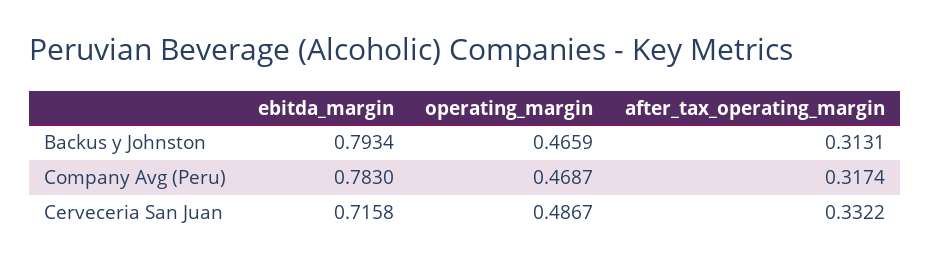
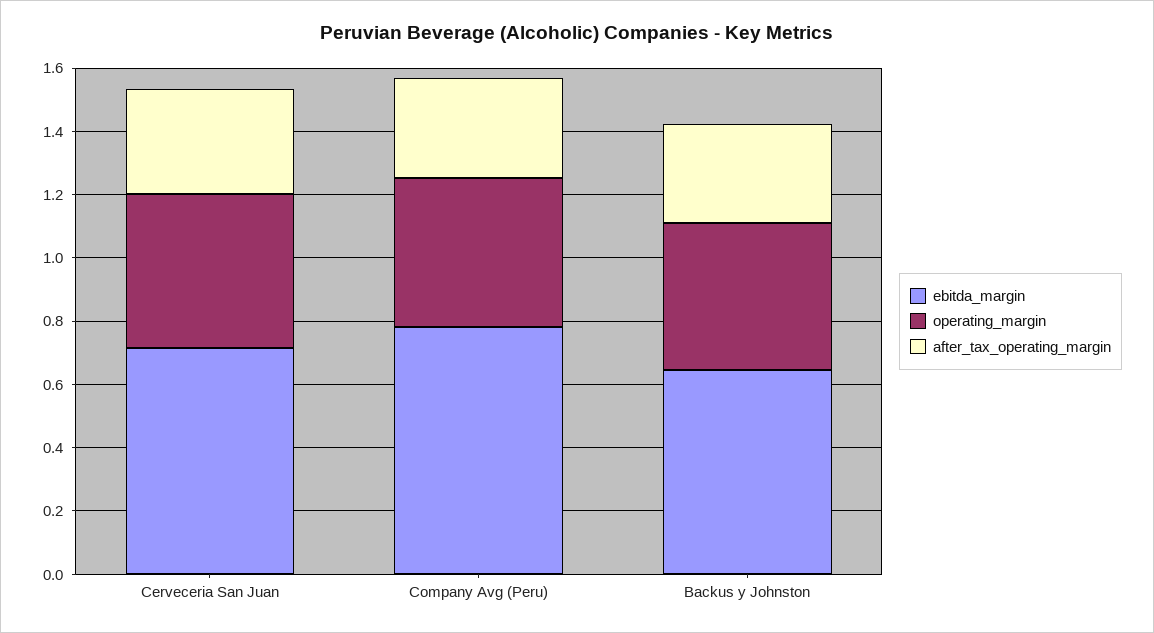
  {
    "ebitda_margin": {
-     "Backus y Johnston": 0.7934,
+     "Backus y Johnston": 0.65,
      "Company Avg (Peru)": 0.783,
      "Cerveceria San Juan": 0.7158
    },
    "operating_margin": {
      "Backus y Johnston": 0.4659,
      "Company Avg (Peru)": 0.4687,
      "Cerveceria San Juan": 0.4867
    },
    "after_tax_operating_margin": {
      "Backus y Johnston": 0.3131,
      "Company Avg (Peru)": 0.3174,
      "Cerveceria San Juan": 0.3322
    }
  }

